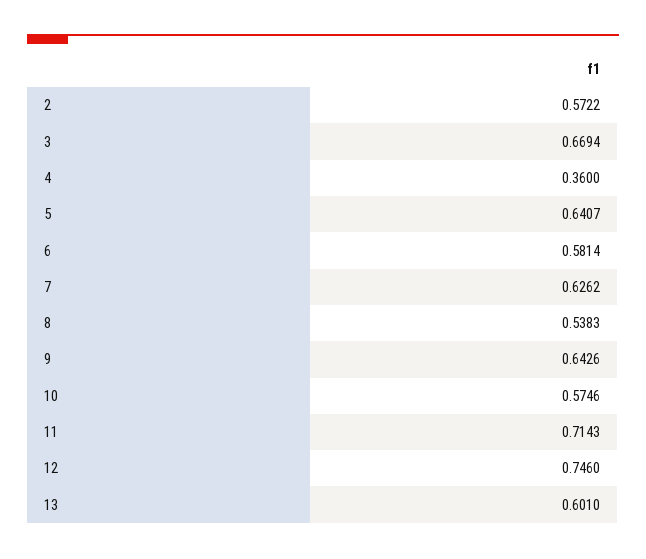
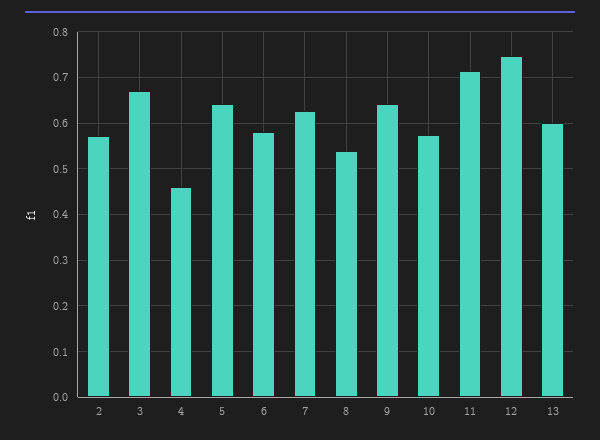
  {
    "2": 0.5722,
    "3": 0.6694,
-   "4": 0.36,
+   "4": 0.46,
    "5": 0.6407,
    "6": 0.5814,
    "7": 0.6262,
    "8": 0.5383,
    "9": 0.6426,
    "10": 0.5746,
    "11": 0.7143,
    "12": 0.746,
    "13": 0.601
  }

